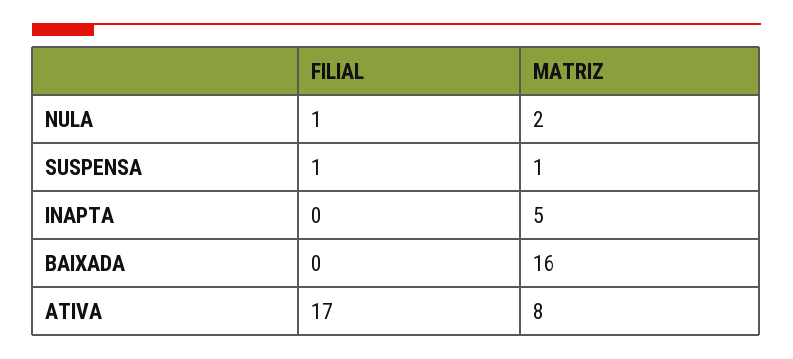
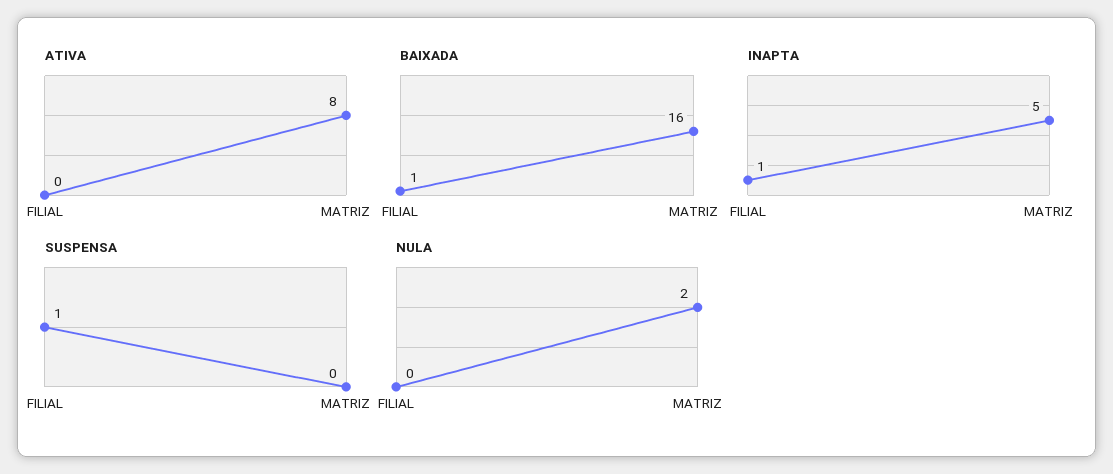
  {
    "NULA": {
-     "FILIAL": 1,
+     "FILIAL": 0,
      "MATRIZ": 2
    },
    "SUSPENSA": {
      "FILIAL": 1,
-     "MATRIZ": 1
+     "MATRIZ": 0
    },
    "INAPTA": {
-     "FILIAL": 0,
+     "FILIAL": 1,
      "MATRIZ": 5
    },
    "BAIXADA": {
-     "FILIAL": 0,
+     "FILIAL": 1,
      "MATRIZ": 16
    },
    "ATIVA": {
-     "FILIAL": 17,
+     "FILIAL": 0,
      "MATRIZ": 8
    }
  }

